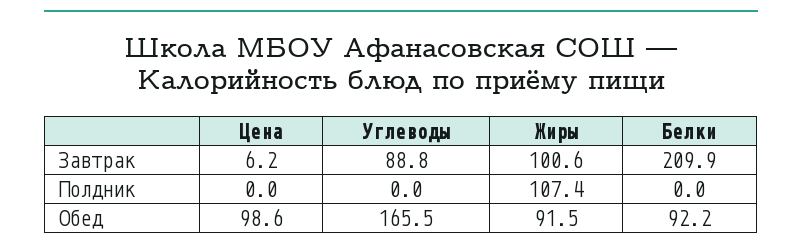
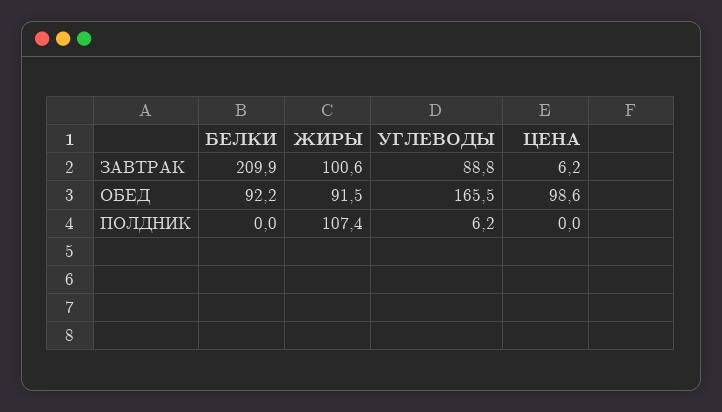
  {
    "Цена": {
      "Завтрак": 6.2,
      "Полдник": 0,
      "Обед": 98.6
    },
    "Углеводы": {
      "Завтрак": 88.8,
-     "Полдник": 0,
+     "Полдник": 6.2,
      "Обед": 165.5
    },
    "Жиры": {
      "Завтрак": 100.6,
      "Полдник": 107.4,
      "Обед": 91.5
    },
    "Белки": {
      "Завтрак": 209.9,
      "Полдник": 0,
      "Обед": 92.2
    }
  }

